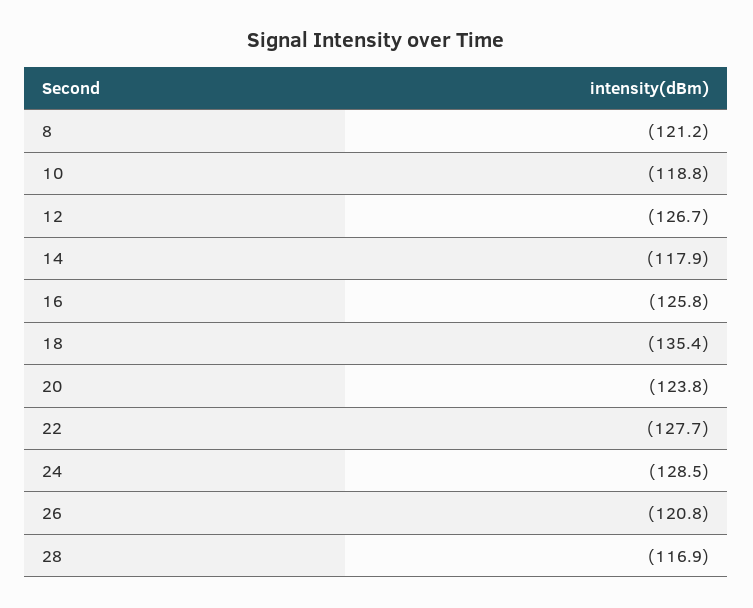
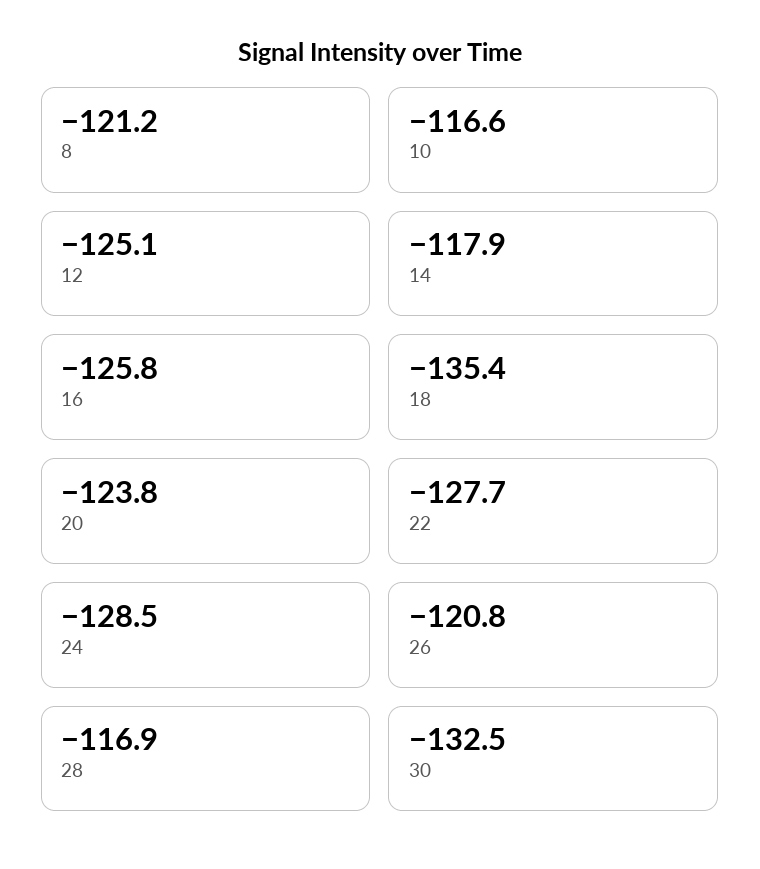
  {
    "8": -121.2,
-   "10": -118.8,
+   "10": -116.6,
-   "12": -126.7,
+   "12": -125.1,
    "14": -117.9,
    "16": -125.8,
    "18": -135.4,
    "20": -123.8,
    "22": -127.7,
    "24": -128.5,
    "26": -120.8,
-   "28": -116.9
+   "28": -116.9,
+   "30": -132.5
  }

